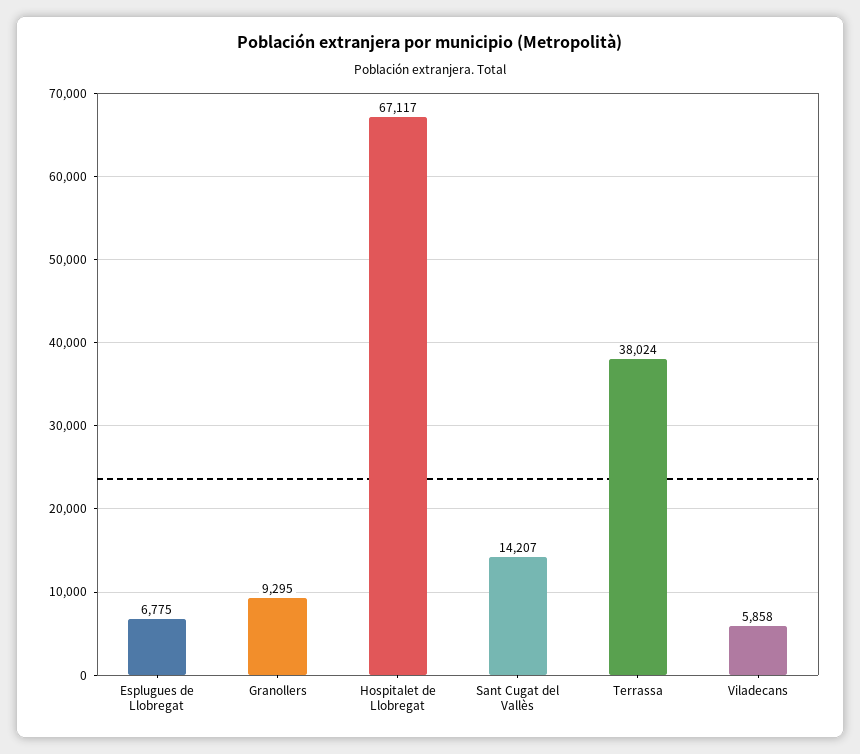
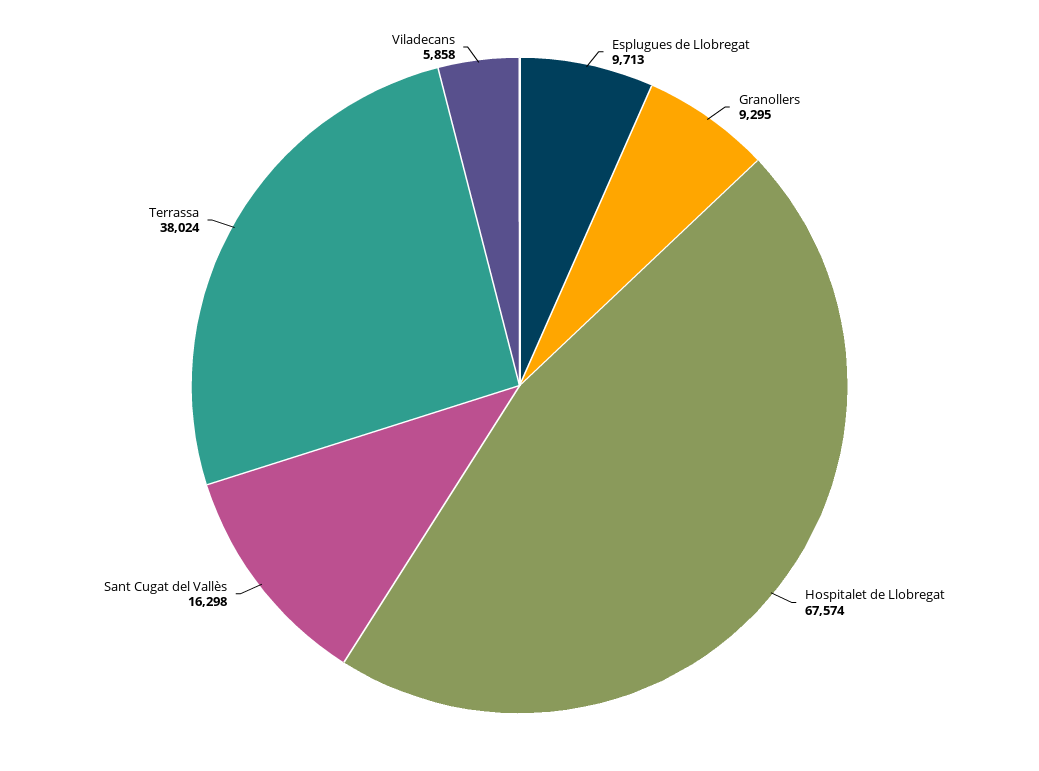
  {
-   "Esplugues de Llobregat": 6775,
+   "Esplugues de Llobregat": 9713,
    "Granollers": 9295,
-   "Hospitalet de Llobregat": 67117,
+   "Hospitalet de Llobregat": 67574,
-   "Sant Cugat del Vallès": 14207,
+   "Sant Cugat del Vallès": 16298,
    "Terrassa": 38024,
    "Viladecans": 5858
  }

